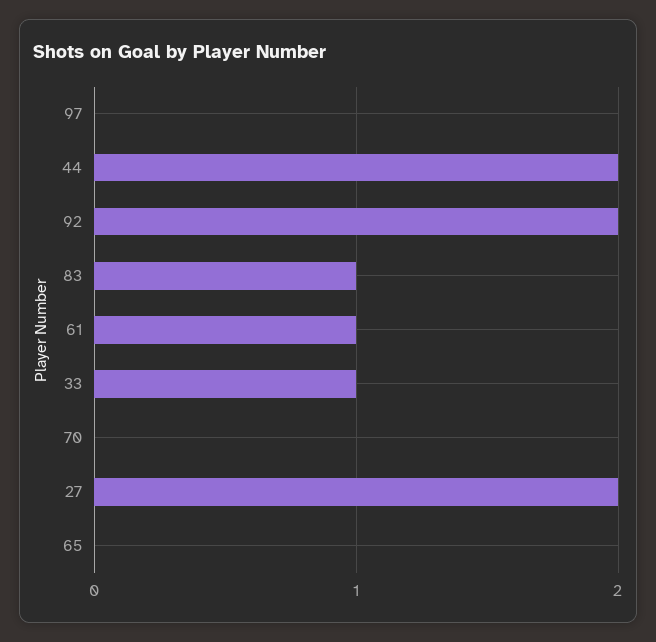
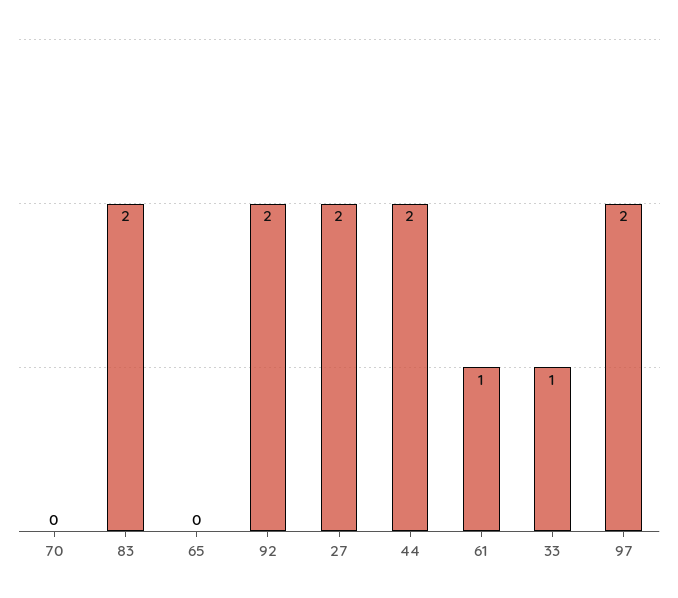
  {
-   "97": 0,
+   "97": 2,
    "44": 2,
    "92": 2,
-   "83": 1,
+   "83": 2,
    "61": 1,
    "33": 1,
    "70": 0,
    "27": 2,
    "65": 0
  }

